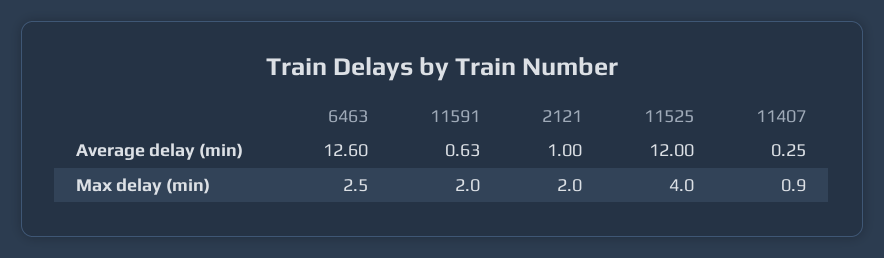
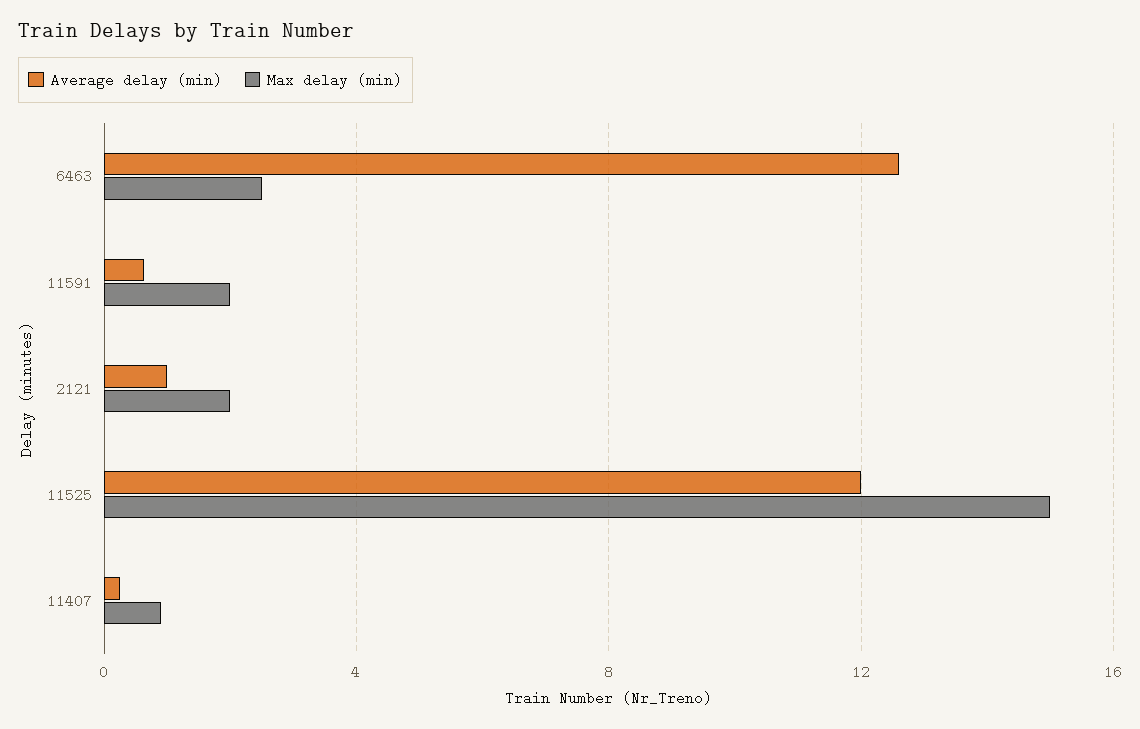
  {
    "Average delay (min)": {
      "6463": 12.6,
      "11591": 0.63,
      "2121": 1,
      "11525": 12,
      "11407": 0.25
    },
    "Max delay (min)": {
      "6463": 2.5,
      "11591": 2,
      "2121": 2,
-     "11525": 4,
+     "11525": 15,
      "11407": 0.9
    }
  }

